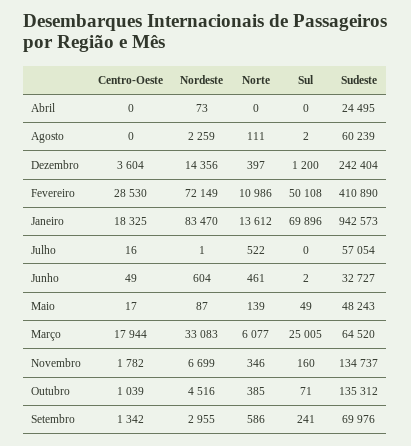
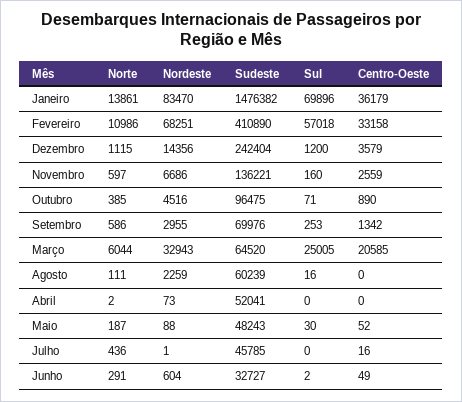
  {
    "Centro-Oeste": {
      "Abril": 0,
      "Agosto": 0,
-     "Dezembro": 3604,
+     "Dezembro": 3579,
-     "Fevereiro": 28530,
+     "Fevereiro": 33158,
-     "Janeiro": 18325,
+     "Janeiro": 36179,
      "Julho": 16,
      "Junho": 49,
-     "Maio": 17,
+     "Maio": 52,
-     "Março": 17944,
+     "Março": 20585,
-     "Novembro": 1782,
+     "Novembro": 2559,
-     "Outubro": 1039,
+     "Outubro": 890,
      "Setembro": 1342
    },
    "Nordeste": {
      "Abril": 73,
      "Agosto": 2259,
      "Dezembro": 14356,
-     "Fevereiro": 72149,
+     "Fevereiro": 68251,
      "Janeiro": 83470,
      "Julho": 1,
      "Junho": 604,
-     "Maio": 87,
+     "Maio": 88,
-     "Março": 33083,
+     "Março": 32943,
-     "Novembro": 6699,
+     "Novembro": 6686,
      "Outubro": 4516,
      "Setembro": 2955
    },
    "Norte": {
-     "Abril": 0,
+     "Abril": 2,
      "Agosto": 111,
-     "Dezembro": 397,
+     "Dezembro": 1115,
      "Fevereiro": 10986,
-     "Janeiro": 13612,
+     "Janeiro": 13861,
-     "Julho": 522,
+     "Julho": 436,
-     "Junho": 461,
+     "Junho": 291,
-     "Maio": 139,
+     "Maio": 187,
-     "Março": 6077,
+     "Março": 6044,
-     "Novembro": 346,
+     "Novembro": 597,
      "Outubro": 385,
      "Setembro": 586
    },
    "Sul": {
      "Abril": 0,
-     "Agosto": 2,
+     "Agosto": 16,
      "Dezembro": 1200,
-     "Fevereiro": 50108,
+     "Fevereiro": 57018,
      "Janeiro": 69896,
      "Julho": 0,
      "Junho": 2,
-     "Maio": 49,
+     "Maio": 30,
      "Março": 25005,
      "Novembro": 160,
      "Outubro": 71,
-     "Setembro": 241
+     "Setembro": 253
    },
    "Sudeste": {
-     "Abril": 24495,
+     "Abril": 52041,
      "Agosto": 60239,
      "Dezembro": 242404,
      "Fevereiro": 410890,
-     "Janeiro": 942573,
+     "Janeiro": 1476382,
-     "Julho": 57054,
+     "Julho": 45785,
      "Junho": 32727,
      "Maio": 48243,
      "Março": 64520,
-     "Novembro": 134737,
+     "Novembro": 136221,
-     "Outubro": 135312,
+     "Outubro": 96475,
      "Setembro": 69976
    }
  }

